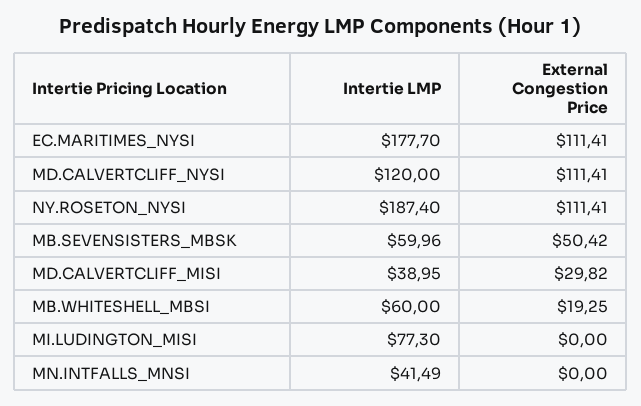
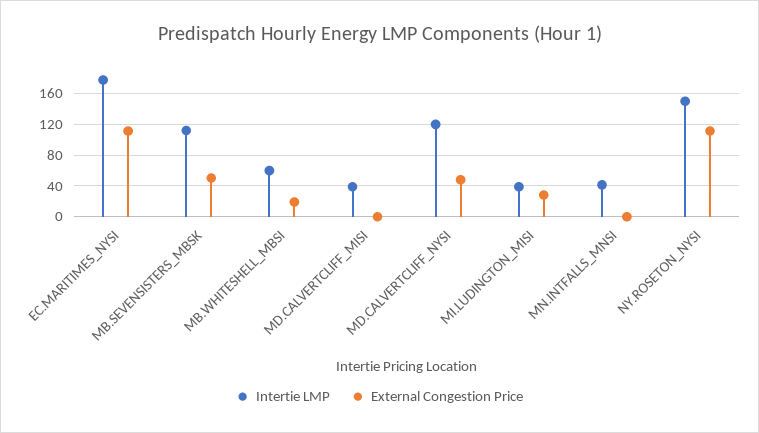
  {
    "Intertie LMP": {
      "EC.MARITIMES_NYSI": 177.7,
      "MD.CALVERTCLIFF_NYSI": 120,
-     "NY.ROSETON_NYSI": 187.4,
+     "NY.ROSETON_NYSI": 150,
-     "MB.SEVENSISTERS_MBSK": 59.96,
+     "MB.SEVENSISTERS_MBSK": 110,
      "MD.CALVERTCLIFF_MISI": 38.95,
      "MB.WHITESHELL_MBSI": 60,
-     "MI.LUDINGTON_MISI": 77.3,
+     "MI.LUDINGTON_MISI": 40,
      "MN.INTFALLS_MNSI": 41.49
    },
    "External Congestion Price": {
      "EC.MARITIMES_NYSI": 111.41,
-     "MD.CALVERTCLIFF_NYSI": 111.41,
+     "MD.CALVERTCLIFF_NYSI": 50,
      "NY.ROSETON_NYSI": 111.41,
      "MB.SEVENSISTERS_MBSK": 50.42,
-     "MD.CALVERTCLIFF_MISI": 29.82,
+     "MD.CALVERTCLIFF_MISI": 0,
      "MB.WHITESHELL_MBSI": 19.25,
-     "MI.LUDINGTON_MISI": 0,
+     "MI.LUDINGTON_MISI": 30,
      "MN.INTFALLS_MNSI": 0
    }
  }

